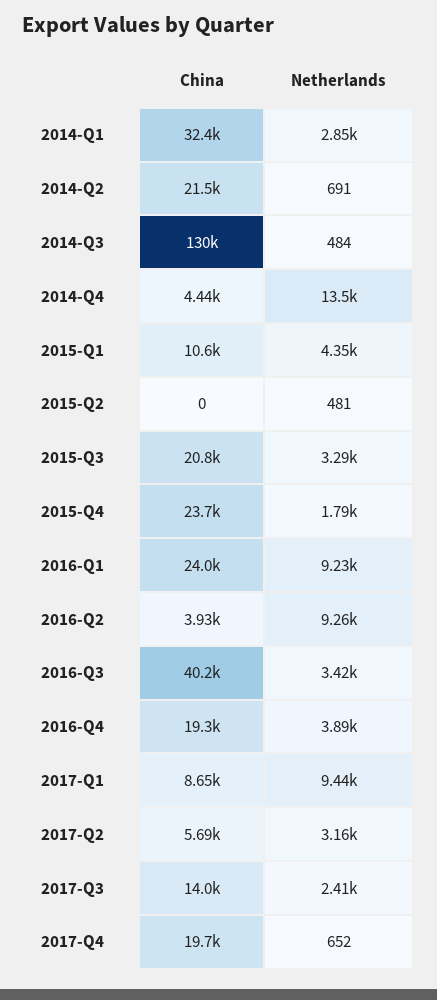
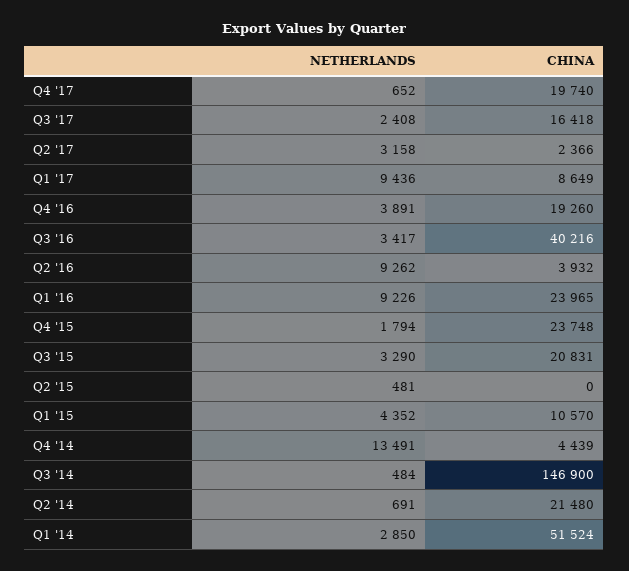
  {
    "China": {
-     "2014-Q1": 32400,
+     "2014-Q1": 51524,
      "2014-Q2": 21480,
-     "2014-Q3": 130000,
+     "2014-Q3": 146900,
      "2014-Q4": 4439,
      "2015-Q1": 10570,
      "2015-Q2": 0,
      "2015-Q3": 20831,
      "2015-Q4": 23748,
      "2016-Q1": 23965,
      "2016-Q2": 3932,
      "2016-Q3": 40216,
      "2016-Q4": 19260,
      "2017-Q1": 8649,
-     "2017-Q2": 5690,
+     "2017-Q2": 2366,
-     "2017-Q3": 14000,
+     "2017-Q3": 16418,
      "2017-Q4": 19740
    },
    "Netherlands": {
      "2014-Q1": 2850,
      "2014-Q2": 691,
      "2014-Q3": 484,
      "2014-Q4": 13491,
      "2015-Q1": 4352,
      "2015-Q2": 481,
      "2015-Q3": 3290,
      "2015-Q4": 1794,
      "2016-Q1": 9226,
      "2016-Q2": 9262,
      "2016-Q3": 3417,
      "2016-Q4": 3891,
      "2017-Q1": 9436,
      "2017-Q2": 3158,
      "2017-Q3": 2408,
      "2017-Q4": 652
    }
  }

